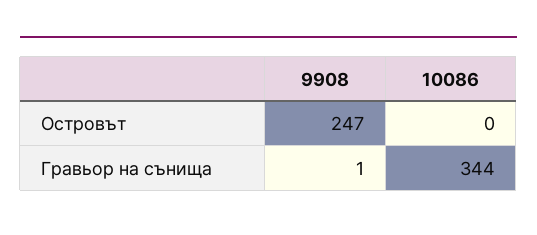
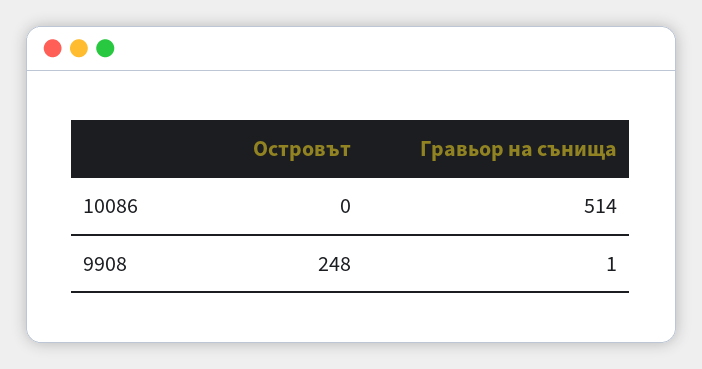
  {
    "9908": {
-     "Островът": 247,
+     "Островът": 248,
      "Гравьор на сънища": 1
    },
    "10086": {
      "Островът": 0,
-     "Гравьор на сънища": 344
+     "Гравьор на сънища": 514
    }
  }

